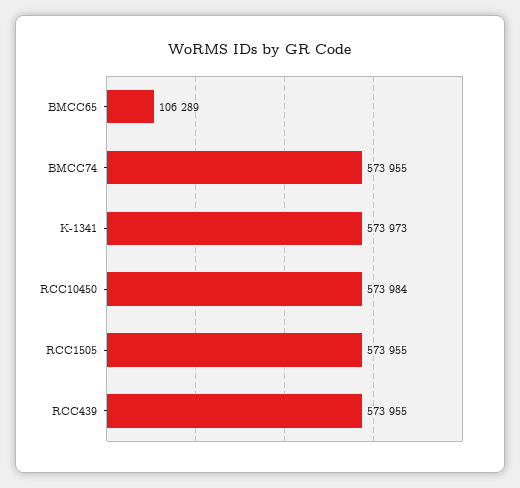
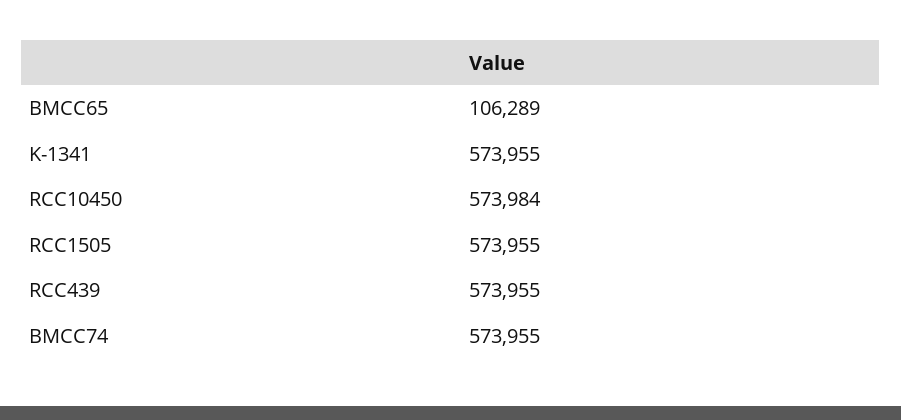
  {
    "BMCC65": 106289,
    "BMCC74": 573955,
-   "K-1341": 573973,
+   "K-1341": 573955,
    "RCC10450": 573984,
    "RCC1505": 573955,
    "RCC439": 573955
  }

